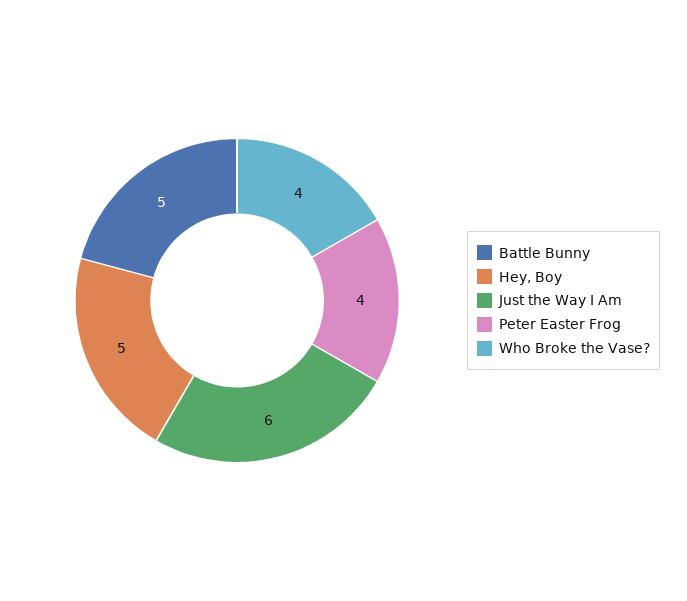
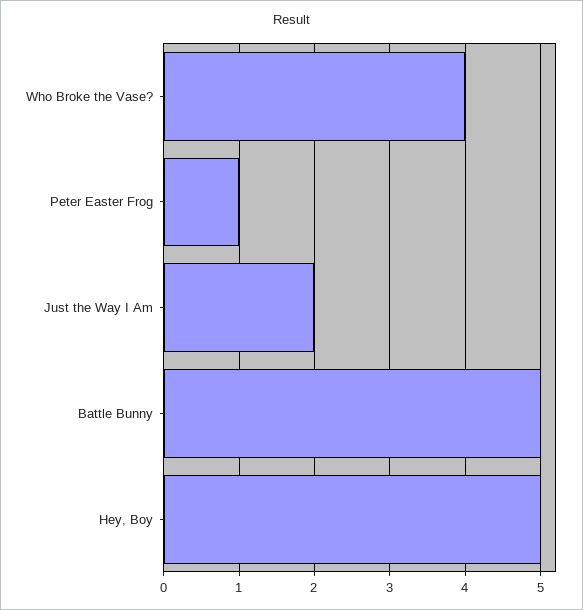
  {
    "Battle Bunny": 5,
    "Hey, Boy": 5,
-   "Just the Way I Am": 6,
+   "Just the Way I Am": 2,
-   "Peter Easter Frog": 4,
+   "Peter Easter Frog": 1,
    "Who Broke the Vase?": 4
  }

